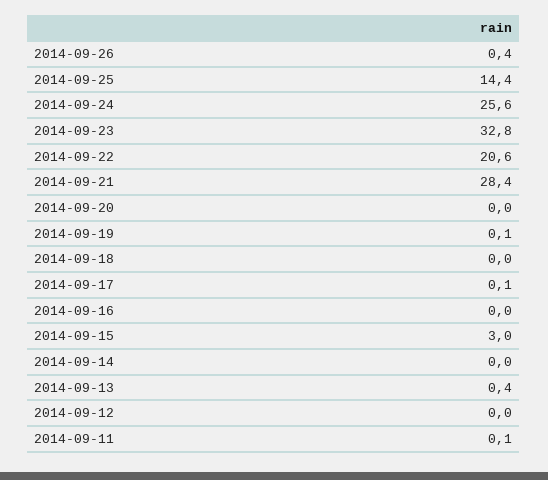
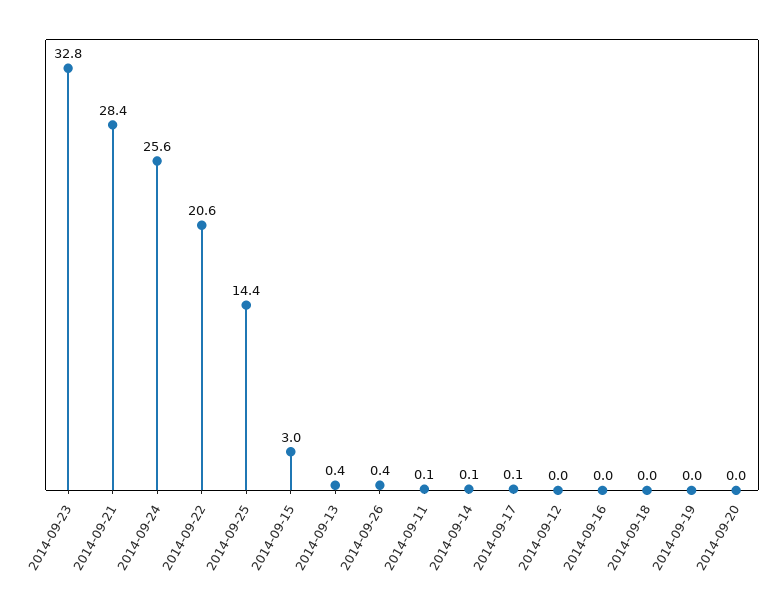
  {
    "2014-09-26": 0.4,
    "2014-09-25": 14.4,
    "2014-09-24": 25.6,
    "2014-09-23": 32.8,
    "2014-09-22": 20.6,
    "2014-09-21": 28.4,
    "2014-09-20": 0,
-   "2014-09-19": 0.1,
+   "2014-09-19": 0,
    "2014-09-18": 0,
    "2014-09-17": 0.1,
    "2014-09-16": 0,
    "2014-09-15": 3,
-   "2014-09-14": 0,
+   "2014-09-14": 0.1,
    "2014-09-13": 0.4,
    "2014-09-12": 0,
    "2014-09-11": 0.1
  }

